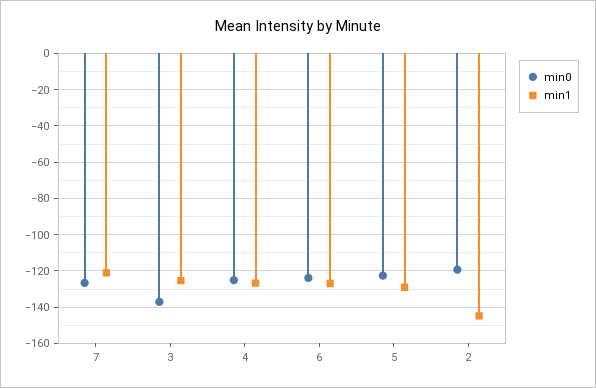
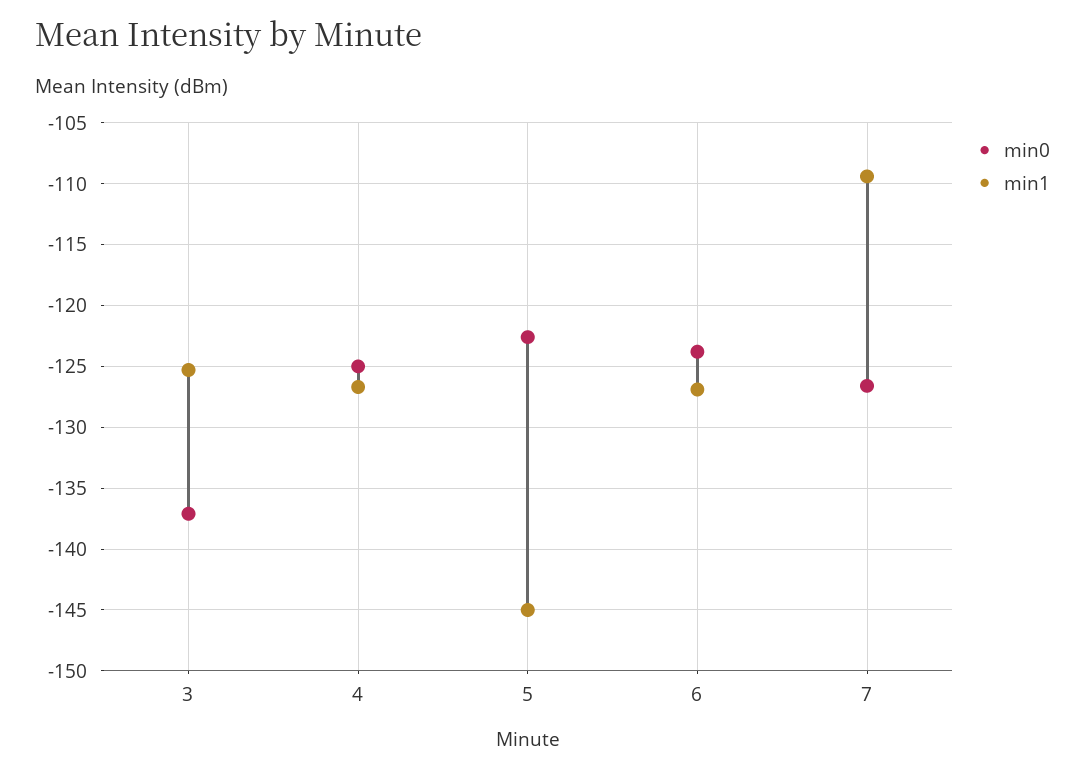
  {
    "min0": {
      "7": -126.5,
      "3": -137,
      "4": -125,
      "6": -124,
-     "5": -122.5,
+     "5": -122.5
-     "2": -120
    },
    "min1": {
-     "7": -120,
+     "7": -109.5,
      "3": -125.5,
      "4": -126.5,
      "6": -127,
-     "5": -130,
+     "5": -145
-     "2": -145
    }
  }

